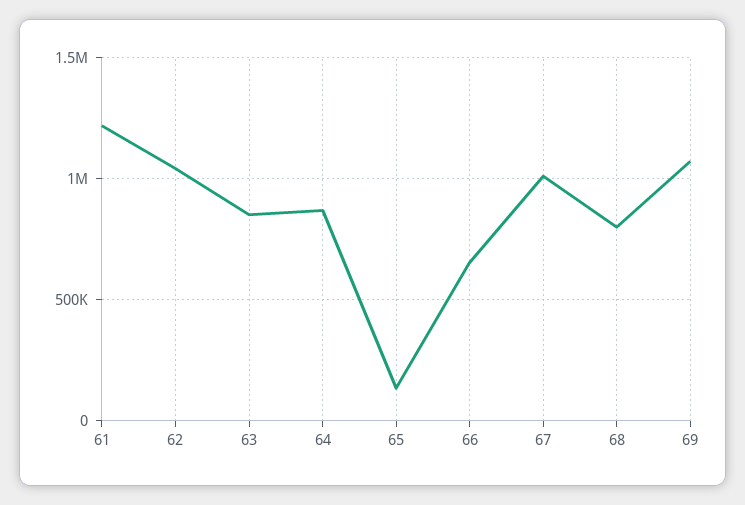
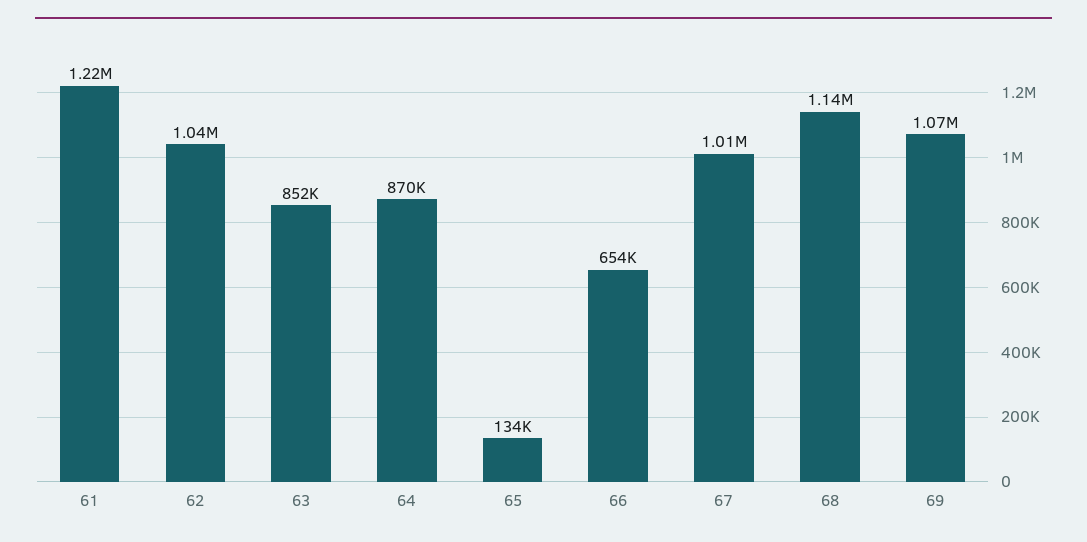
  {
    "61": 1220000,
    "62": 1040000,
    "63": 852000,
    "64": 870000,
    "65": 134000,
    "66": 654000,
    "67": 1010000,
-   "68": 800000,
+   "68": 1140000,
    "69": 1070000
  }

